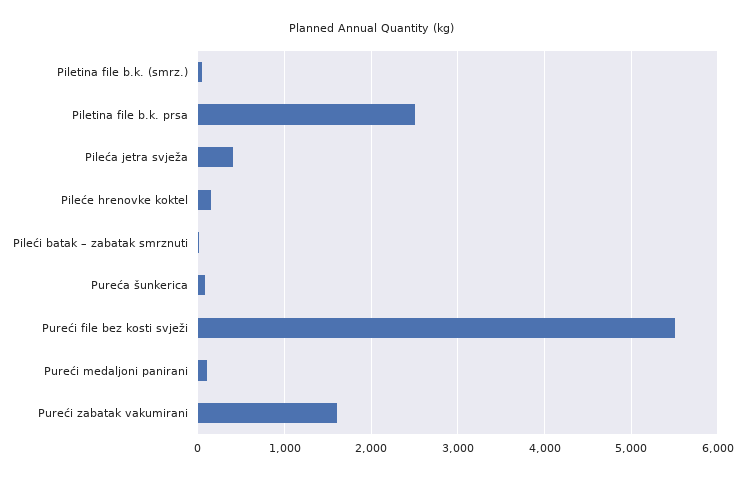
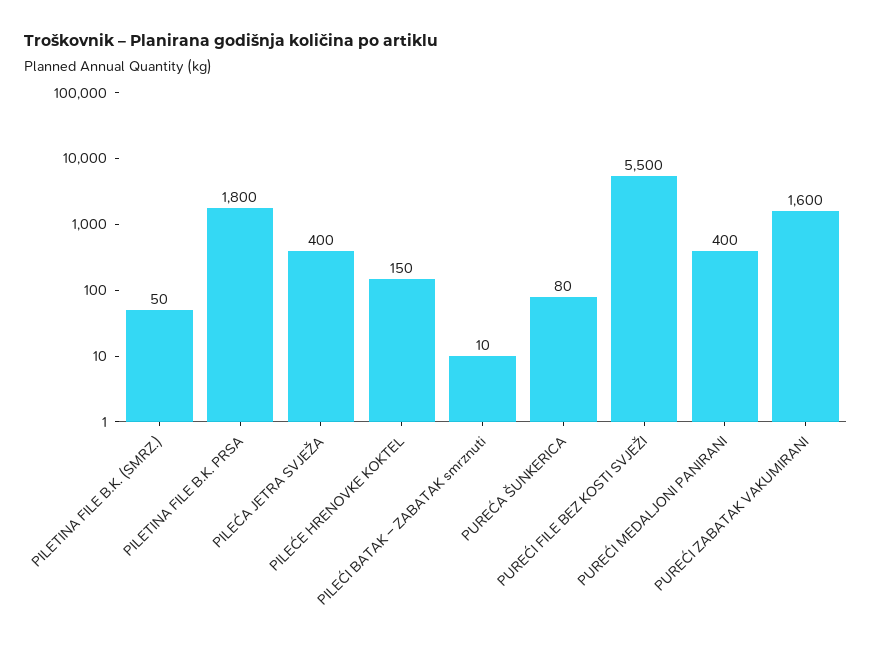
  {
    "Piletina file b.k. (smrz.)": 50,
-   "Piletina file b.k. prsa": 2500,
+   "Piletina file b.k. prsa": 1800,
    "Pileća jetra svježa": 400,
    "Pileće hrenovke koktel": 150,
    "Pileći batak – zabatak smrznuti": 10,
    "Pureća šunkerica": 80,
    "Pureći file bez kosti svježi": 5500,
-   "Pureći medaljoni panirani": 100,
+   "Pureći medaljoni panirani": 400,
    "Pureći zabatak vakumirani": 1600
  }

